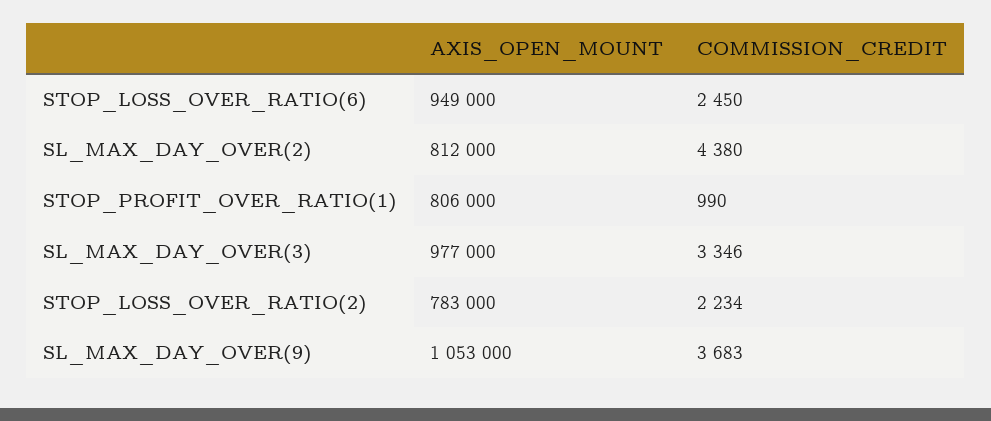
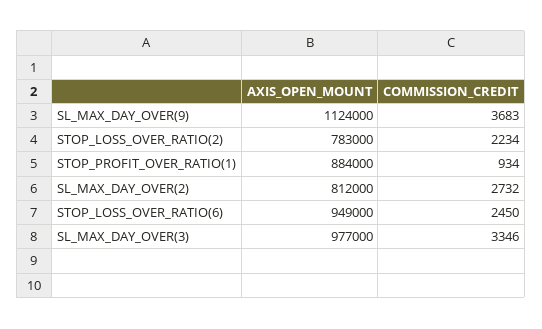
  {
    "AXIS_OPEN_MOUNT": {
      "STOP_LOSS_OVER_RATIO(6)": 949000,
      "SL_MAX_DAY_OVER(2)": 812000,
-     "STOP_PROFIT_OVER_RATIO(1)": 806000,
+     "STOP_PROFIT_OVER_RATIO(1)": 884000,
      "SL_MAX_DAY_OVER(3)": 977000,
      "STOP_LOSS_OVER_RATIO(2)": 783000,
-     "SL_MAX_DAY_OVER(9)": 1053000
+     "SL_MAX_DAY_OVER(9)": 1124000
    },
    "COMMISSION_CREDIT": {
      "STOP_LOSS_OVER_RATIO(6)": 2450,
-     "SL_MAX_DAY_OVER(2)": 4380,
+     "SL_MAX_DAY_OVER(2)": 2732,
-     "STOP_PROFIT_OVER_RATIO(1)": 990,
+     "STOP_PROFIT_OVER_RATIO(1)": 934,
      "SL_MAX_DAY_OVER(3)": 3346,
      "STOP_LOSS_OVER_RATIO(2)": 2234,
      "SL_MAX_DAY_OVER(9)": 3683
    }
  }

